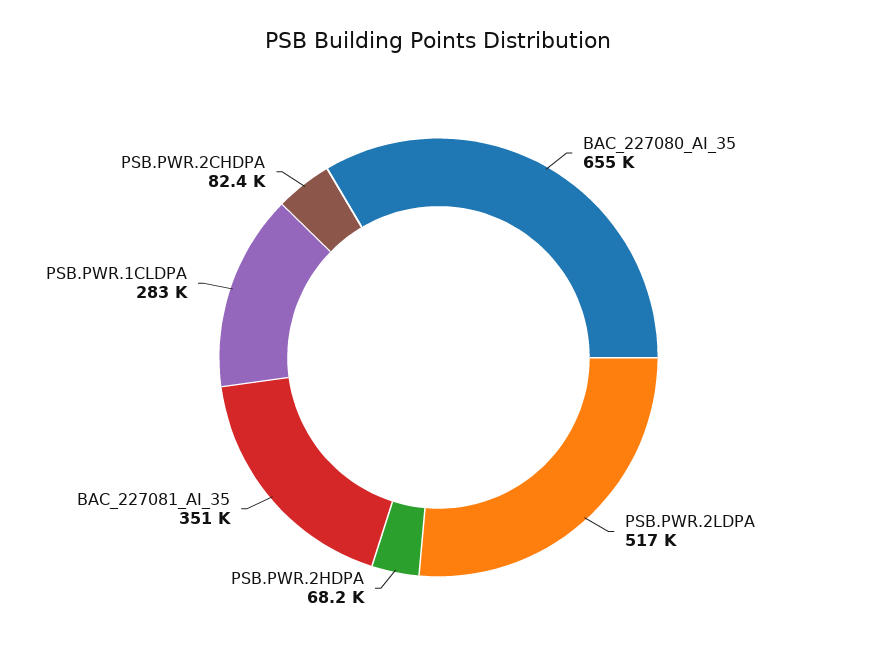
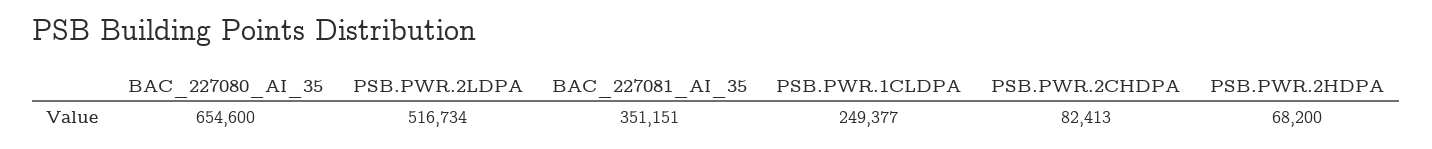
  {
    "BAC_227080_AI_35": 654600,
    "PSB.PWR.2LDPA": 516734,
    "PSB.PWR.2HDPA": 68200,
    "BAC_227081_AI_35": 351151,
-   "PSB.PWR.1CLDPA": 283000,
+   "PSB.PWR.1CLDPA": 249377,
    "PSB.PWR.2CHDPA": 82413
  }

